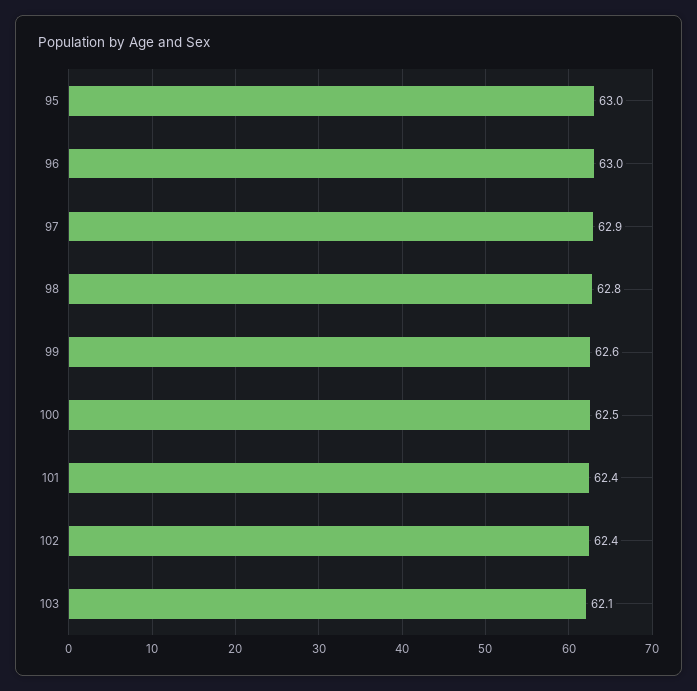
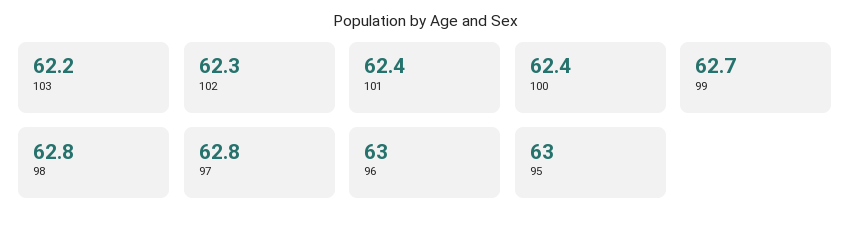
  {
    "95": 63,
    "96": 63,
-   "97": 62.9,
+   "97": 62.8,
    "98": 62.8,
-   "99": 62.6,
+   "99": 62.7,
-   "100": 62.5,
+   "100": 62.4,
    "101": 62.4,
-   "102": 62.4,
+   "102": 62.3,
-   "103": 62.1
+   "103": 62.2
  }

